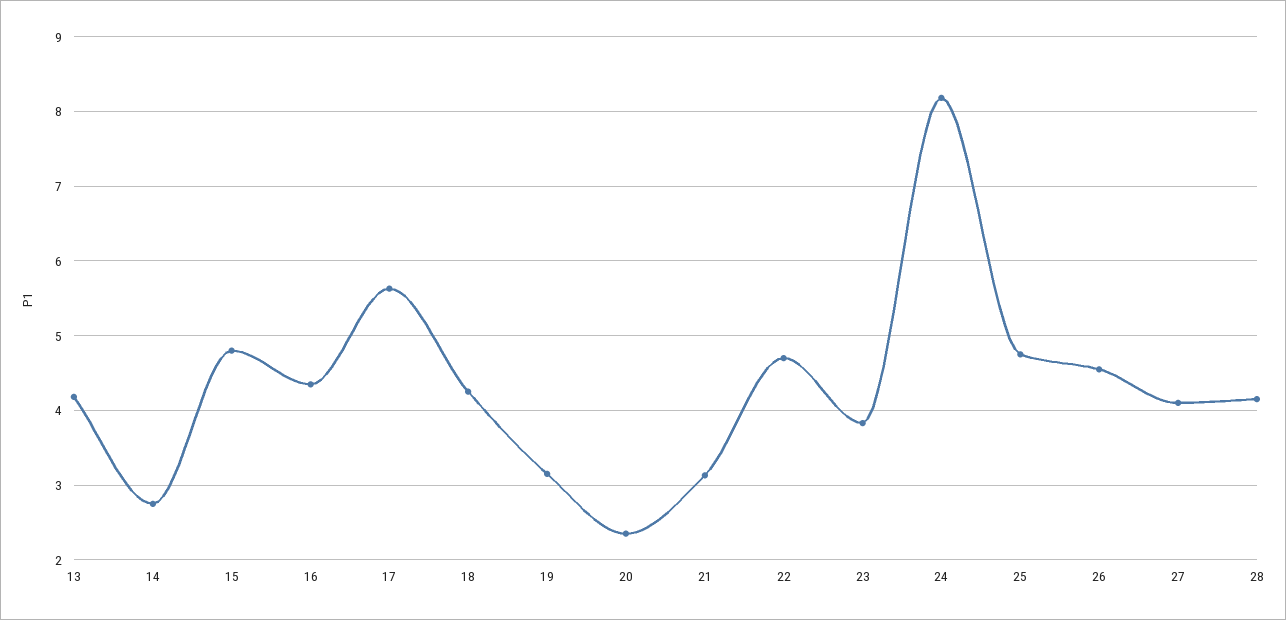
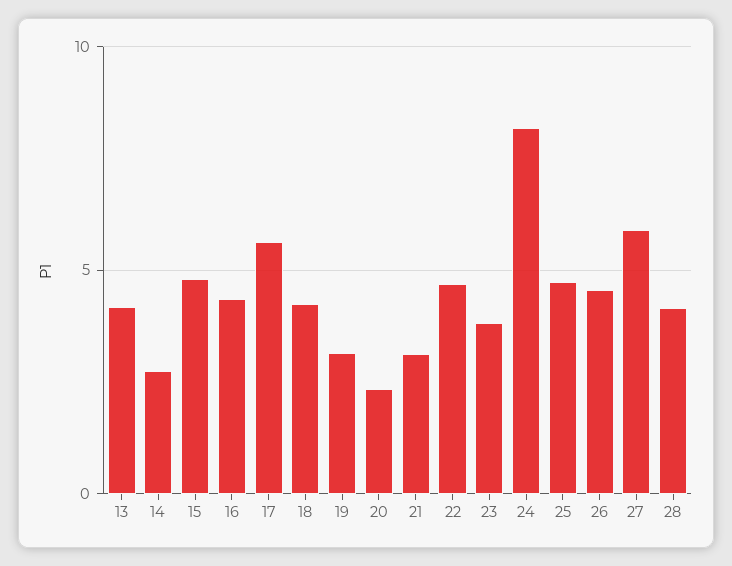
  {
    "13": 4.2,
    "14": 2.8,
    "15": 4.8,
    "16": 4.4,
    "17": 5.6,
    "18": 4.3,
    "19": 3.2,
    "20": 2.4,
    "21": 3.1,
    "22": 4.7,
    "23": 3.8,
    "24": 8.2,
    "25": 4.8,
    "26": 4.6,
-   "27": 4.1,
+   "27": 6,
    "28": 4.2
  }

